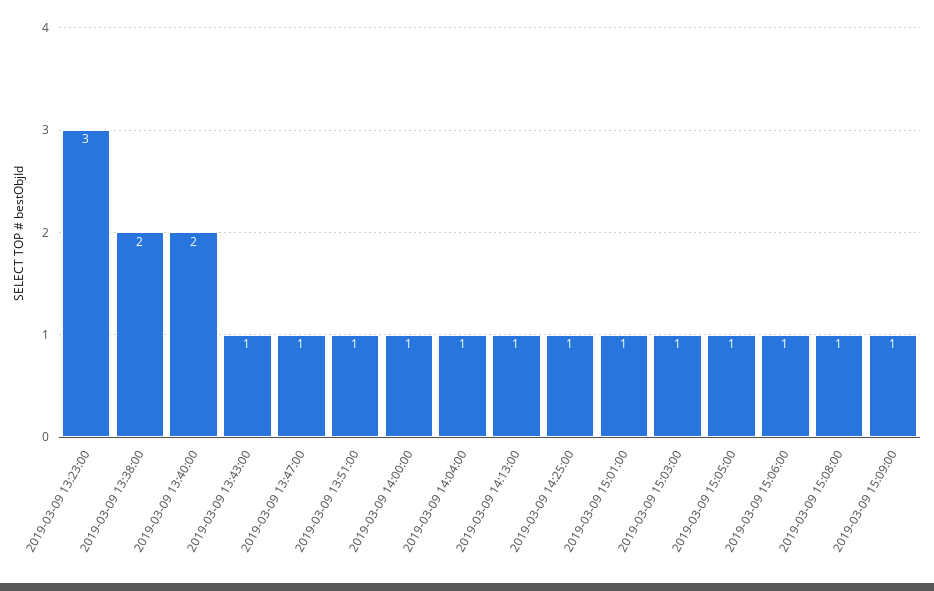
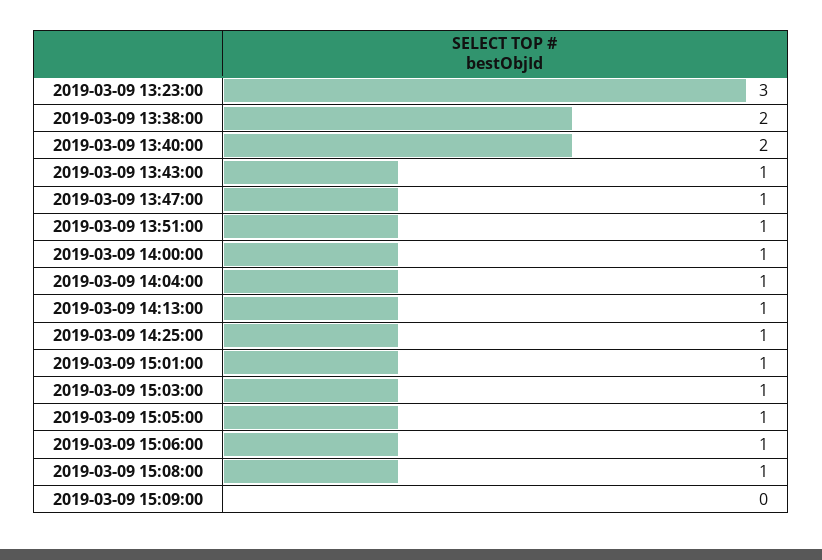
  {
    "2019-03-09 13:23:00": 3,
    "2019-03-09 13:38:00": 2,
    "2019-03-09 13:40:00": 2,
    "2019-03-09 13:43:00": 1,
    "2019-03-09 13:47:00": 1,
    "2019-03-09 13:51:00": 1,
    "2019-03-09 14:00:00": 1,
    "2019-03-09 14:04:00": 1,
    "2019-03-09 14:13:00": 1,
    "2019-03-09 14:25:00": 1,
    "2019-03-09 15:01:00": 1,
    "2019-03-09 15:03:00": 1,
    "2019-03-09 15:05:00": 1,
    "2019-03-09 15:06:00": 1,
    "2019-03-09 15:08:00": 1,
-   "2019-03-09 15:09:00": 1
+   "2019-03-09 15:09:00": 0
  }

